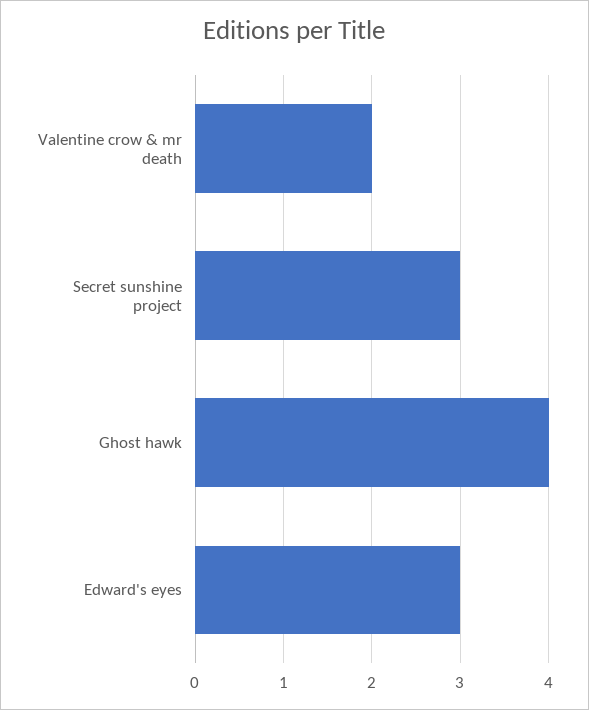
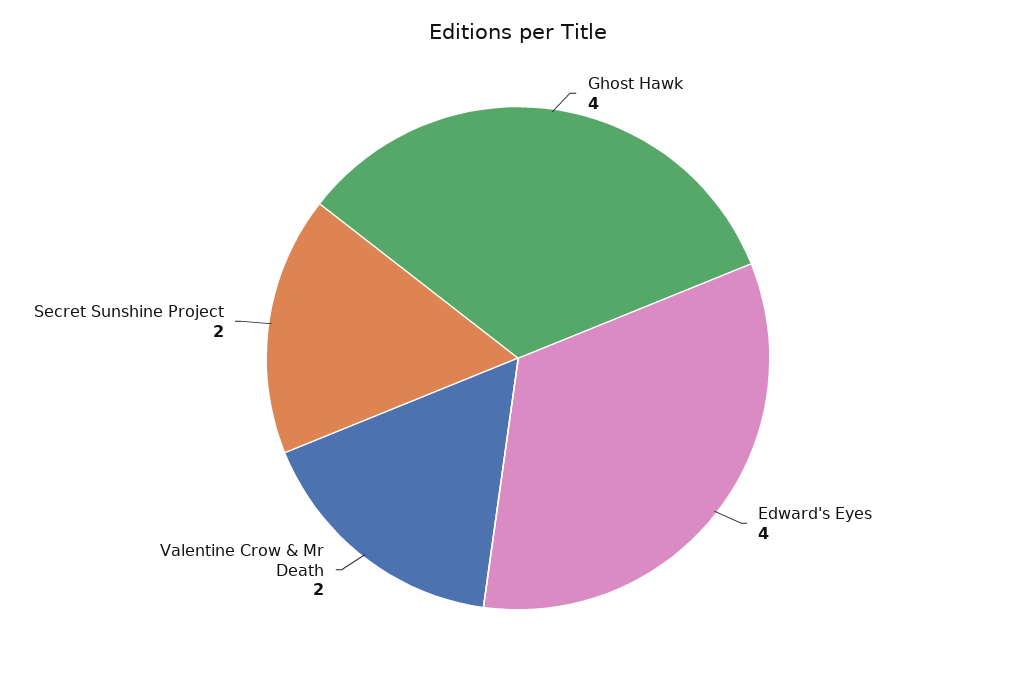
  {
    "Valentine crow & mr death": 2,
-   "Secret sunshine project": 3,
+   "Secret sunshine project": 2,
    "Ghost hawk": 4,
-   "Edward's eyes": 3
+   "Edward's eyes": 4
  }

